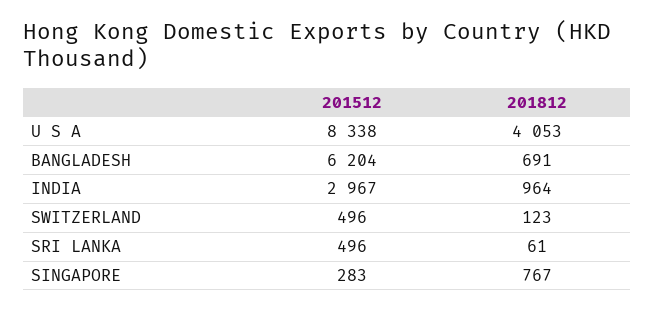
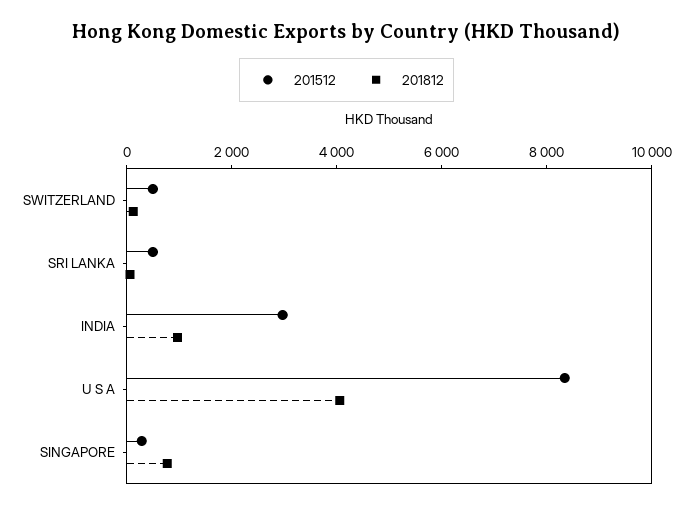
  {
    "201512": {
      "U S A": 8338,
-     "BANGLADESH": 6204,
      "INDIA": 2967,
      "SWITZERLAND": 496,
      "SRI LANKA": 496,
      "SINGAPORE": 283
    },
    "201812": {
      "U S A": 4053,
-     "BANGLADESH": 691,
      "INDIA": 964,
      "SWITZERLAND": 123,
      "SRI LANKA": 61,
      "SINGAPORE": 767
    }
  }

